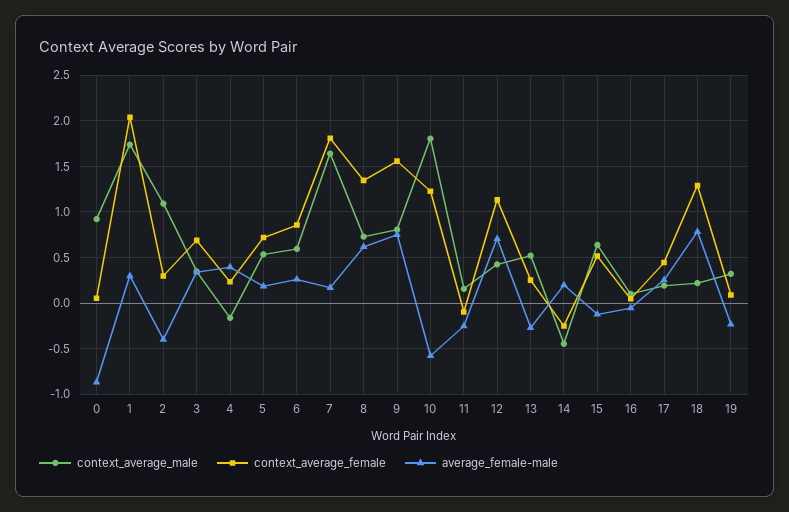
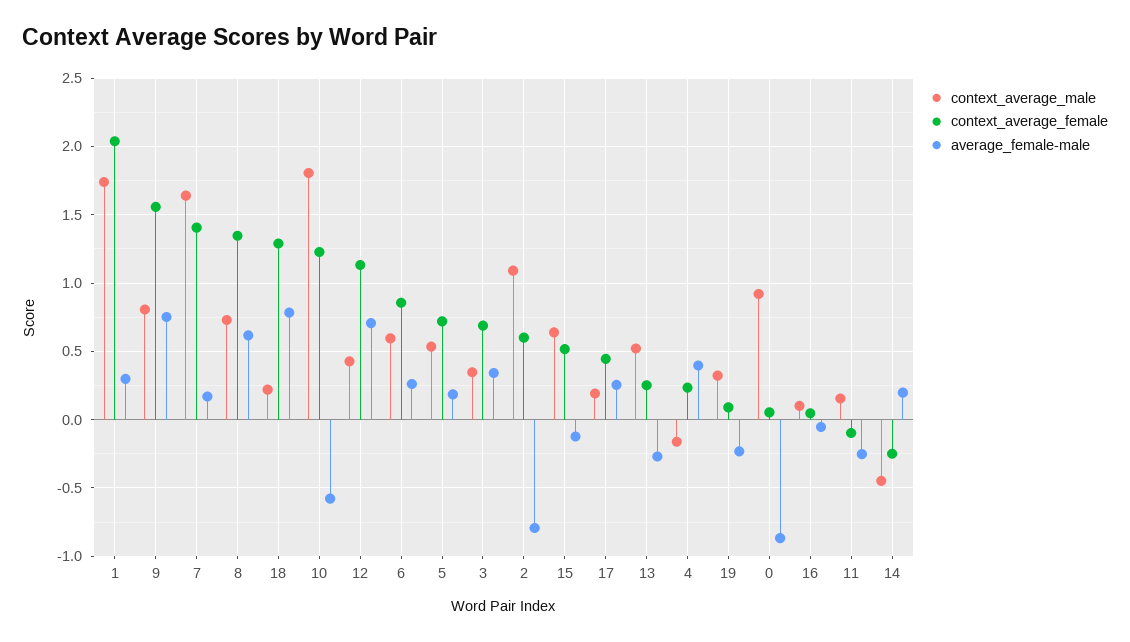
  {
    "context_average_male": {
      "0": 0.9,
      "1": 1.75,
      "2": 1.1,
      "3": 0.35,
      "4": -0.15,
      "5": 0.55,
      "6": 0.6,
      "7": 1.65,
      "8": 0.75,
      "9": 0.8,
      "10": 1.8,
      "11": 0.15,
      "12": 0.45,
      "13": 0.5,
      "14": -0.45,
      "15": 0.65,
      "16": 0.1,
      "17": 0.2,
      "18": 0.2,
      "19": 0.3
    },
    "context_average_female": {
      "0": 0.05,
      "1": 2.05,
-     "2": 0.3,
+     "2": 0.6,
      "3": 0.7,
      "4": 0.25,
      "5": 0.7,
      "6": 0.85,
-     "7": 1.8,
+     "7": 1.4,
      "8": 1.35,
      "9": 1.55,
      "10": 1.25,
      "11": -0.1,
      "12": 1.15,
      "13": 0.25,
      "14": -0.25,
      "15": 0.5,
      "16": 0.05,
      "17": 0.45,
      "18": 1.3,
      "19": 0.1
    },
    "average_female-male": {
      "0": -0.85,
      "1": 0.3,
-     "2": -0.4,
+     "2": -0.8,
      "3": 0.35,
      "4": 0.4,
      "5": 0.2,
      "6": 0.25,
      "7": 0.15,
      "8": 0.6,
      "9": 0.75,
      "10": -0.6,
      "11": -0.25,
      "12": 0.7,
      "13": -0.25,
      "14": 0.2,
      "15": -0.1,
      "16": -0.05,
      "17": 0.25,
      "18": 0.8,
      "19": -0.25
    }
  }

